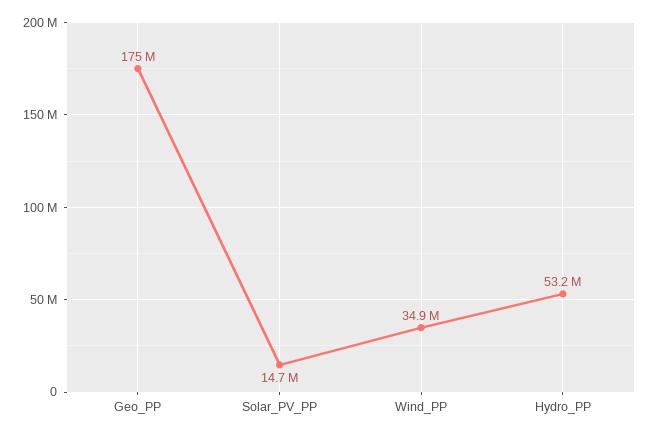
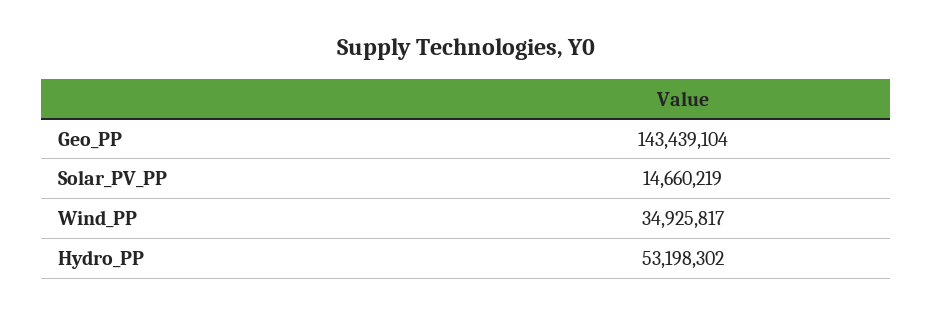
  {
-   "Geo_PP": 175000000,
+   "Geo_PP": 143439104,
    "Solar_PV_PP": 14660219,
    "Wind_PP": 34925817,
    "Hydro_PP": 53198302
  }

